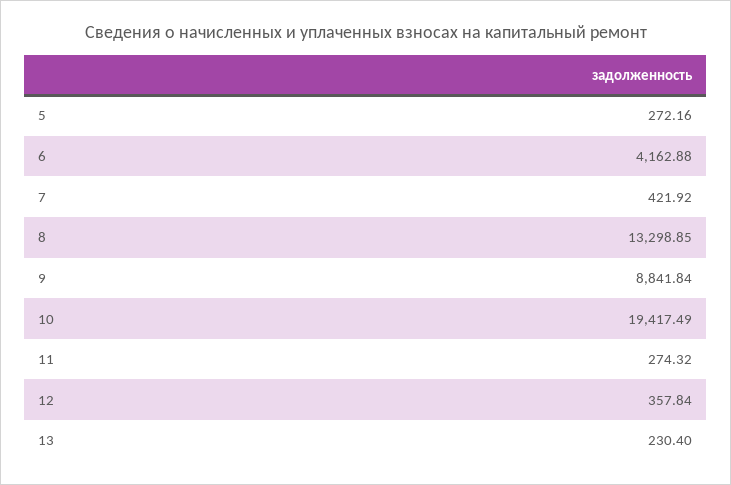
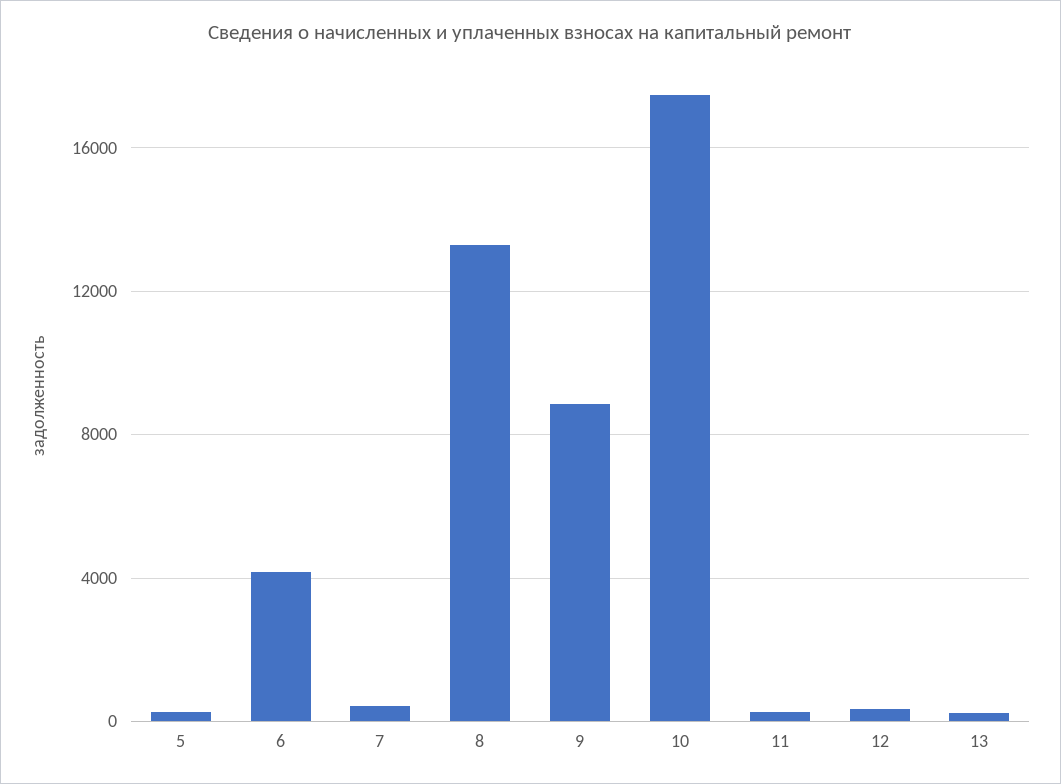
  {
    "5": 272.16,
    "6": 4162.88,
    "7": 421.92,
    "8": 13298.85,
    "9": 8841.84,
-   "10": 19417.49,
+   "10": 17500,
    "11": 274.32,
    "12": 357.84,
    "13": 230.4
  }

